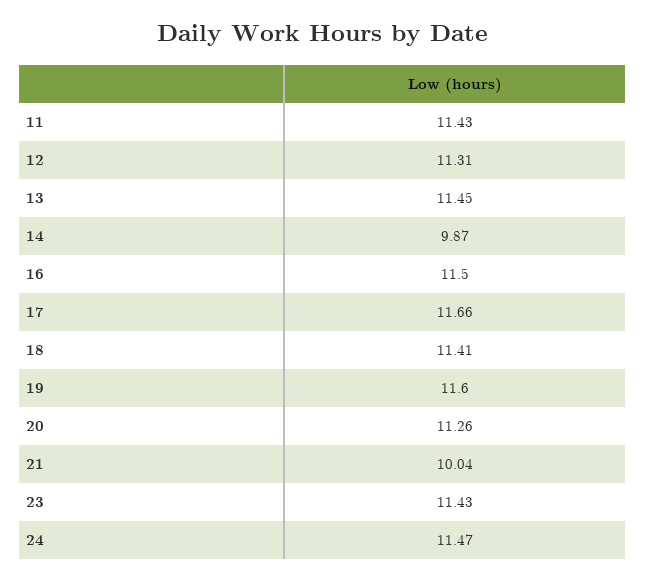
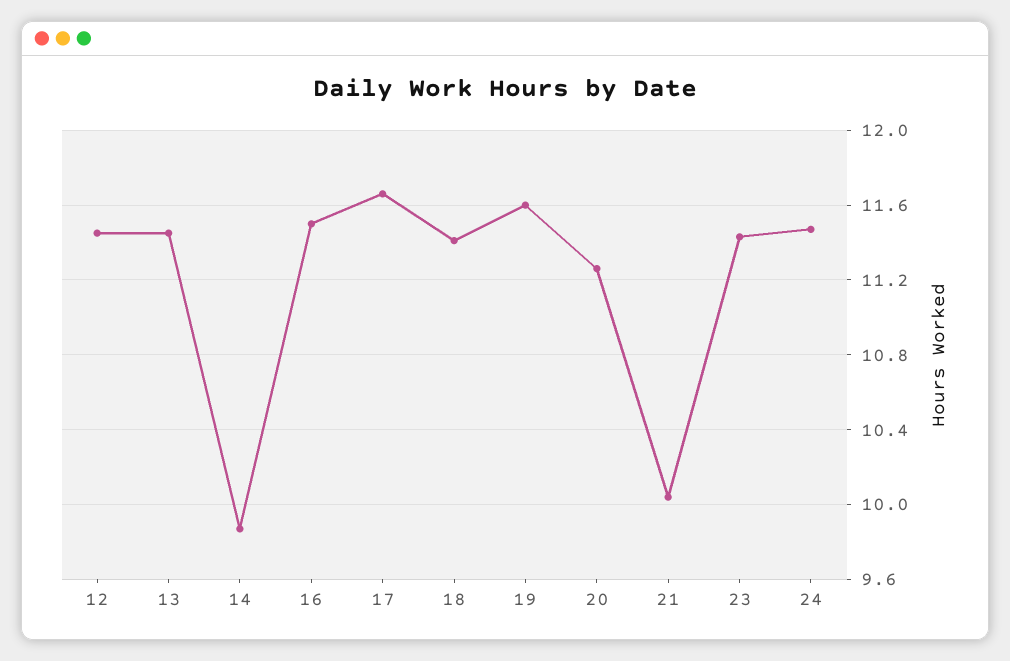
  {
-   "11": 11.43,
-   "12": 11.31,
+   "12": 11.45,
    "13": 11.45,
    "14": 9.87,
    "16": 11.5,
    "17": 11.66,
    "18": 11.41,
    "19": 11.6,
    "20": 11.26,
    "21": 10.04,
    "23": 11.43,
    "24": 11.47
  }

